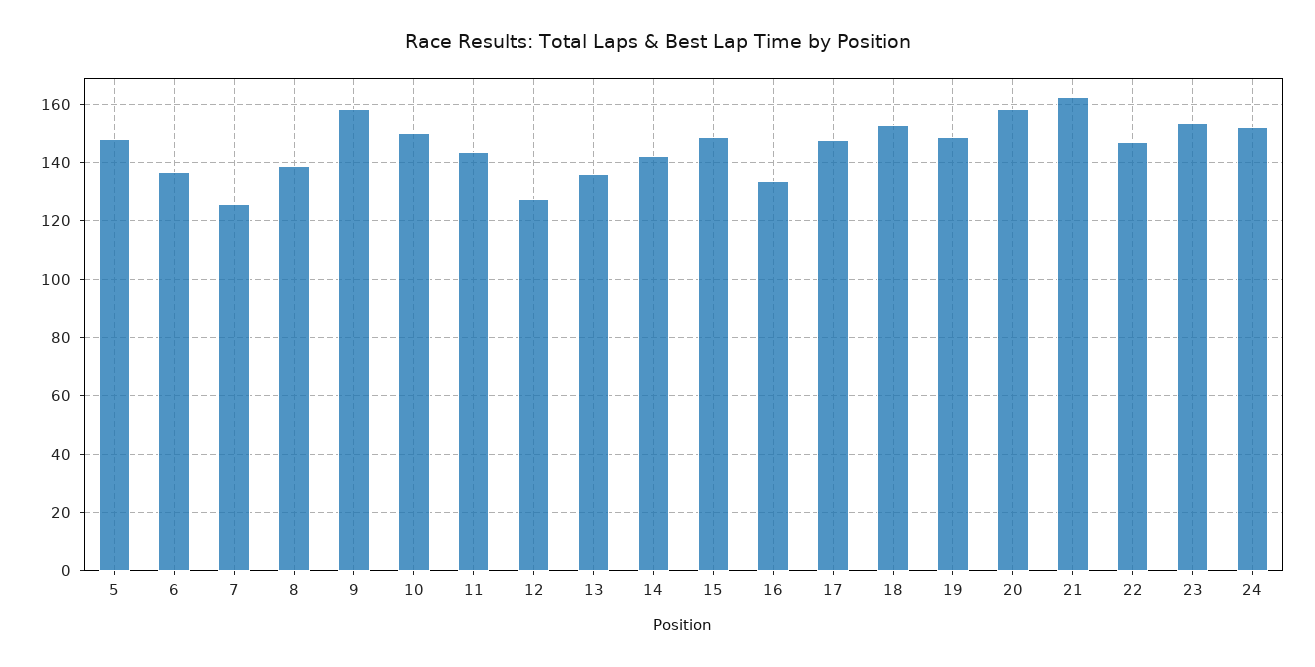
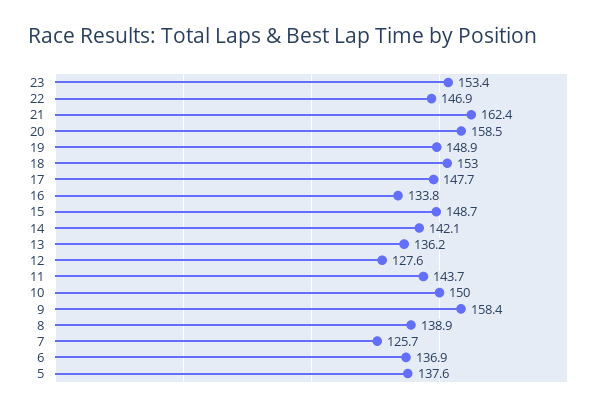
  {
-   "5": 147.5,
+   "5": 137.6,
    "6": 136.9,
    "7": 125.7,
    "8": 138.9,
    "9": 158.4,
    "10": 150,
    "11": 143.7,
    "12": 127.6,
    "13": 136.2,
    "14": 142.1,
    "15": 148.7,
    "16": 133.8,
    "17": 147.7,
    "18": 153,
    "19": 148.9,
    "20": 158.5,
    "21": 162.4,
    "22": 146.9,
-   "23": 153.4,
+   "23": 153.4
-   "24": 152.5
  }

